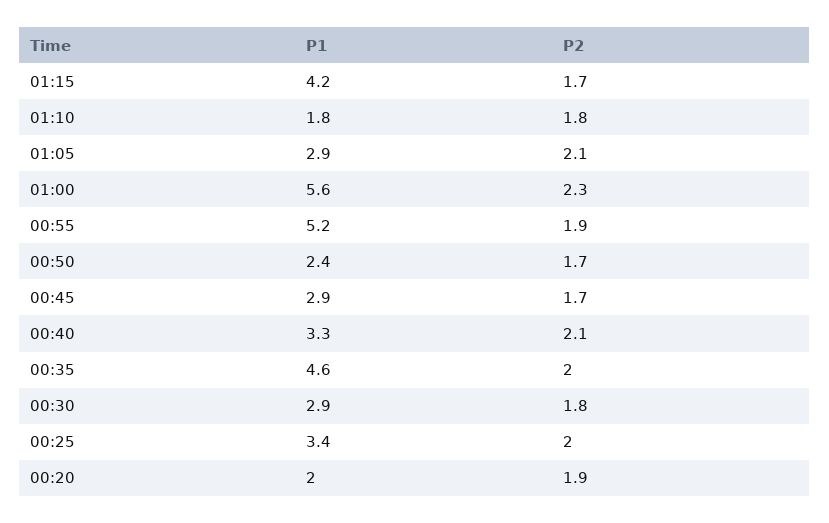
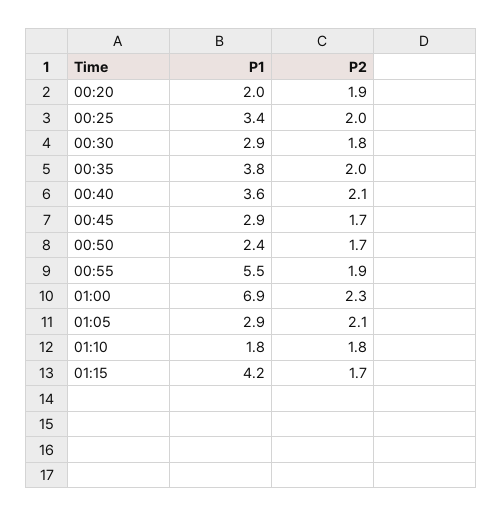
  {
    "P1": {
      "01:15": 4.2,
      "01:10": 1.8,
      "01:05": 2.9,
-     "01:00": 5.6,
+     "01:00": 6.9,
-     "00:55": 5.2,
+     "00:55": 5.5,
      "00:50": 2.4,
      "00:45": 2.9,
-     "00:40": 3.3,
+     "00:40": 3.6,
-     "00:35": 4.6,
+     "00:35": 3.8,
      "00:30": 2.9,
      "00:25": 3.4,
      "00:20": 2
    },
    "P2": {
      "01:15": 1.7,
      "01:10": 1.8,
      "01:05": 2.1,
      "01:00": 2.3,
      "00:55": 1.9,
      "00:50": 1.7,
      "00:45": 1.7,
      "00:40": 2.1,
      "00:35": 2,
      "00:30": 1.8,
      "00:25": 2,
      "00:20": 1.9
    }
  }

